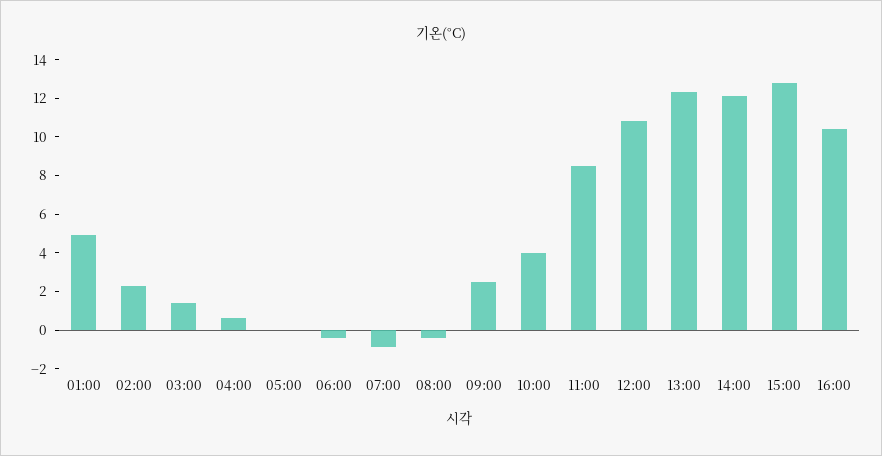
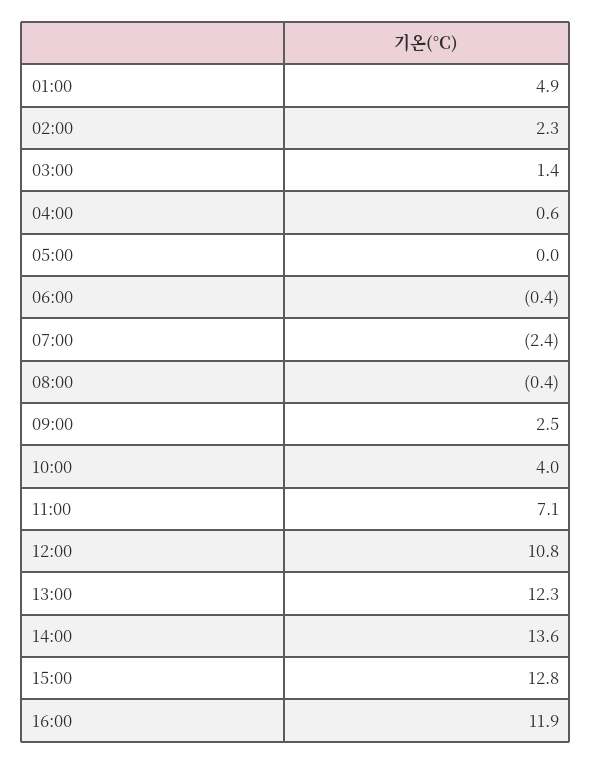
  {
    "01:00": 4.9,
    "02:00": 2.3,
    "03:00": 1.4,
    "04:00": 0.6,
    "05:00": 0,
    "06:00": -0.4,
-   "07:00": -1,
+   "07:00": -2.4,
    "08:00": -0.4,
    "09:00": 2.5,
    "10:00": 4,
-   "11:00": 8.5,
+   "11:00": 7.1,
    "12:00": 10.8,
    "13:00": 12.3,
-   "14:00": 12,
+   "14:00": 13.6,
    "15:00": 12.8,
-   "16:00": 10.5
+   "16:00": 11.9
  }

